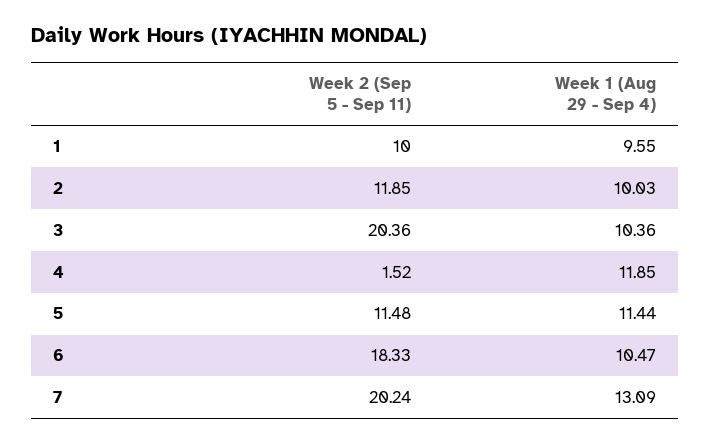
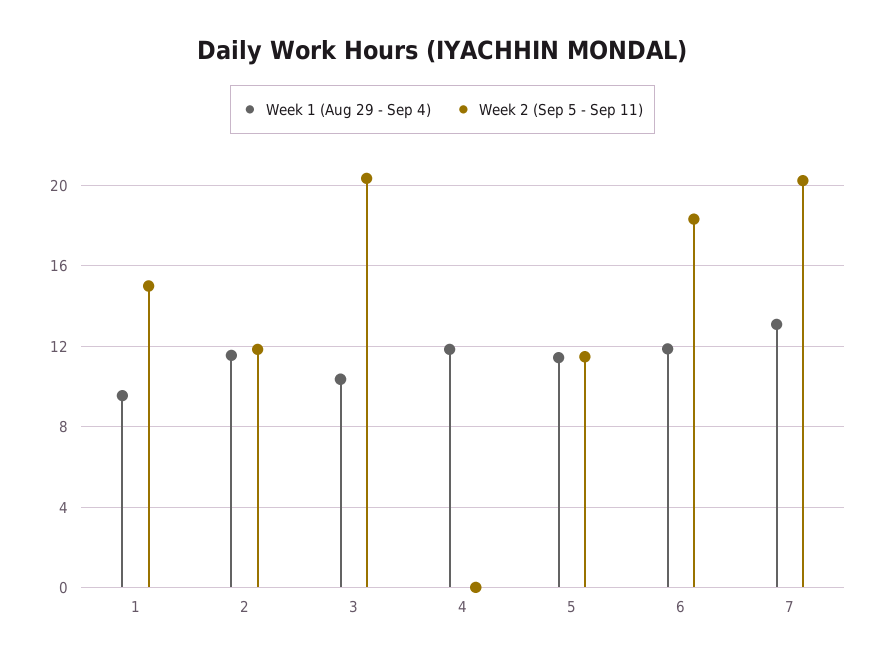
  {
    "Week 2 (Sep 5 - Sep 11)": {
-     "1": 10,
+     "1": 15,
      "2": 11.85,
      "3": 20.36,
-     "4": 1.52,
+     "4": 0,
      "5": 11.48,
      "6": 18.33,
      "7": 20.24
    },
    "Week 1 (Aug 29 - Sep 4)": {
      "1": 9.55,
-     "2": 10.03,
+     "2": 11.5,
      "3": 10.36,
      "4": 11.85,
      "5": 11.44,
-     "6": 10.47,
+     "6": 12,
      "7": 13.09
    }
  }

